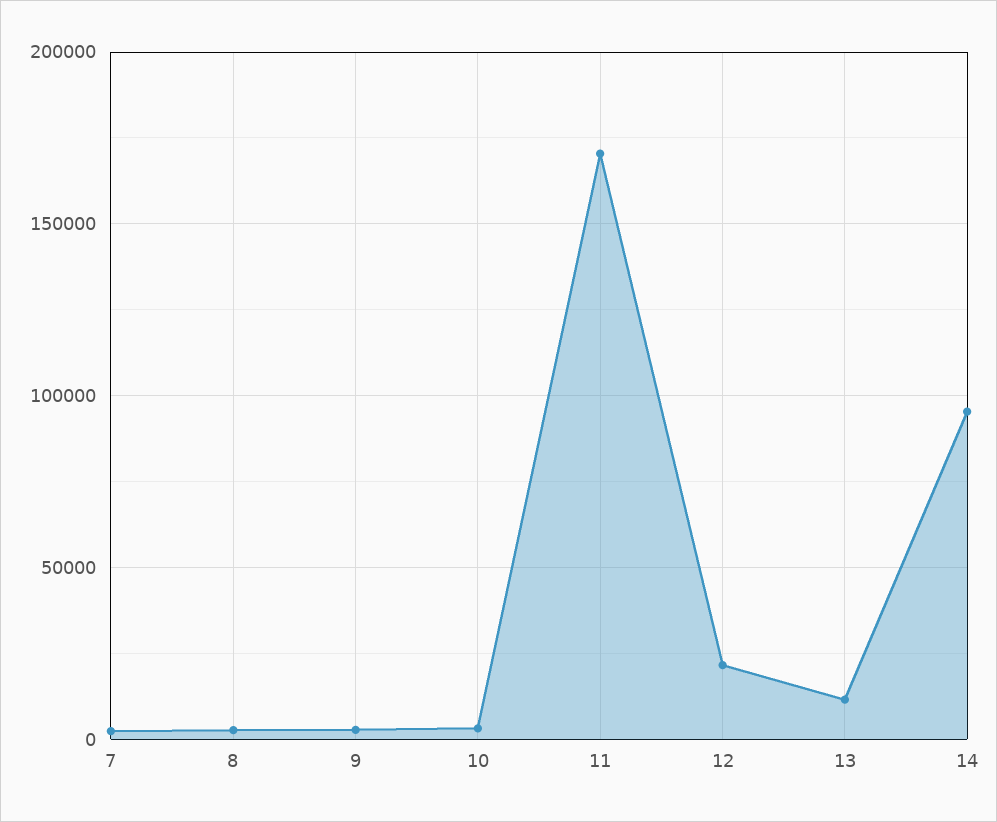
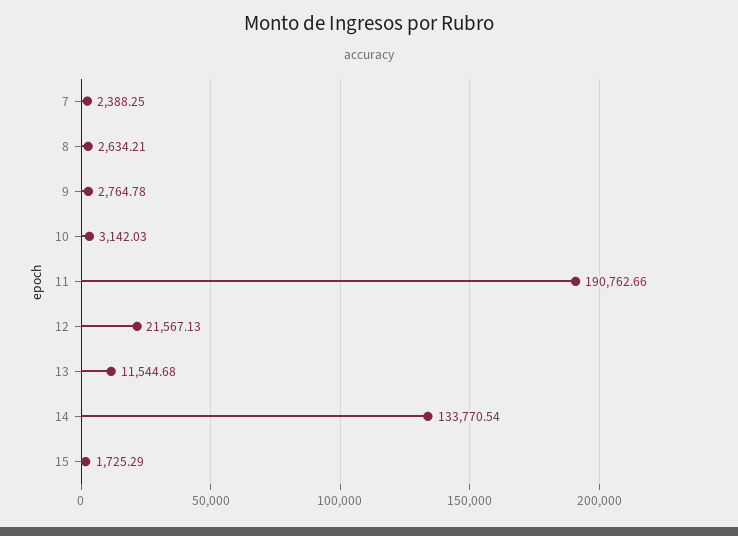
  {
    "7": 2388.25,
    "8": 2634.21,
    "9": 2764.78,
    "10": 3142.03,
-   "11": 170000,
+   "11": 190762.66,
    "12": 21567.13,
    "13": 11544.68,
-   "14": 95000
+   "14": 133770.54,
+   "15": 1725.29
  }

